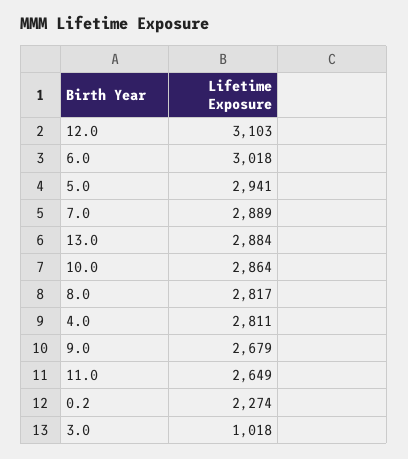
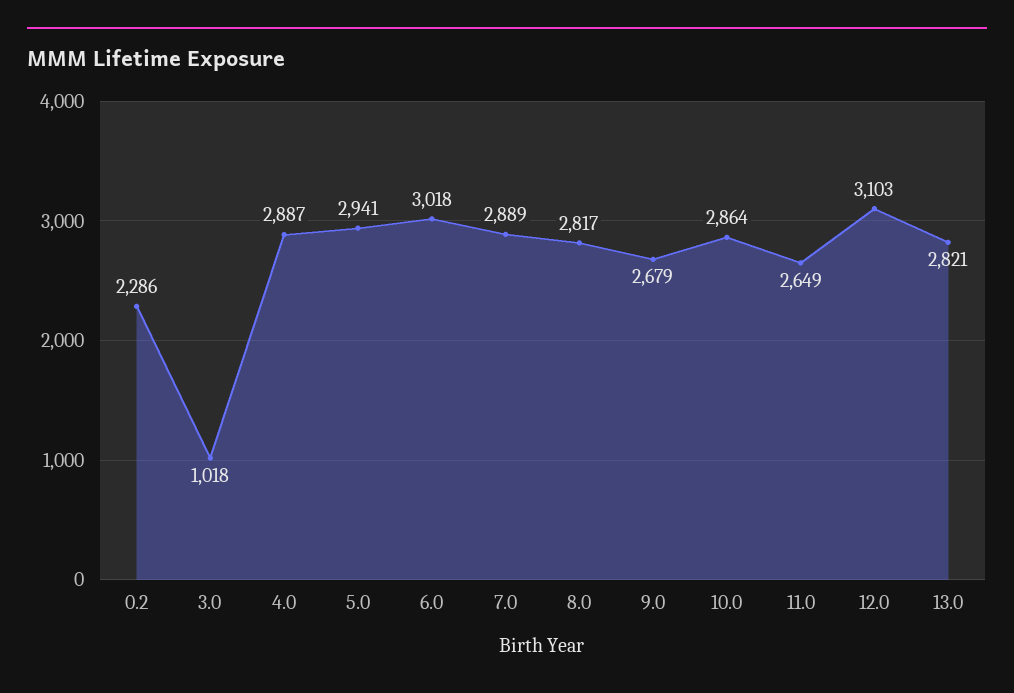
  {
    "12.0": 3103,
    "6.0": 3018,
    "5.0": 2941,
    "7.0": 2889,
-   "13.0": 2884,
+   "13.0": 2821,
    "10.0": 2864,
    "8.0": 2817,
-   "4.0": 2811,
+   "4.0": 2887,
    "9.0": 2679,
    "11.0": 2649,
-   "0.2": 2274,
+   "0.2": 2286,
    "3.0": 1018
  }

